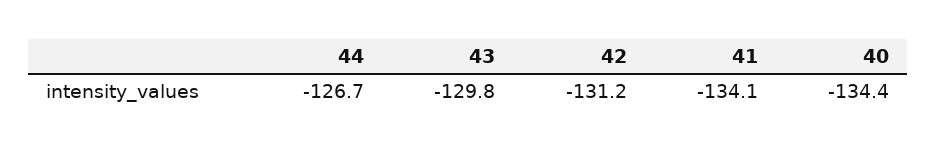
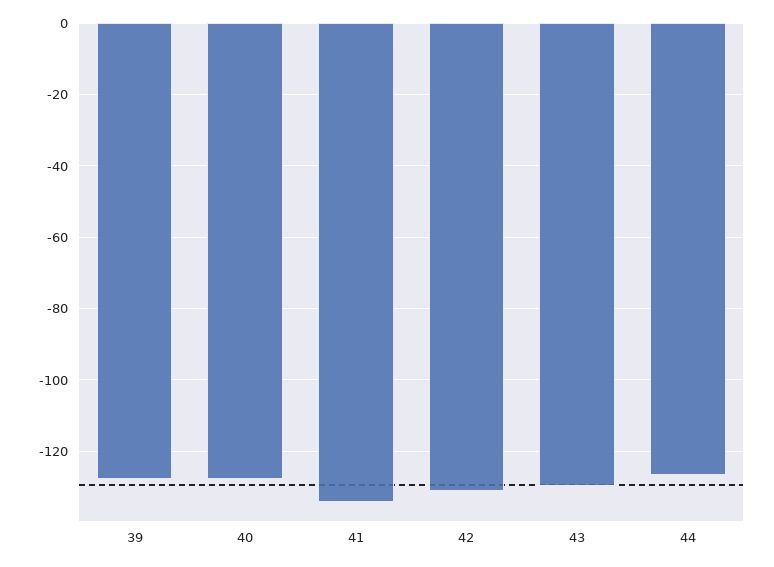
  {
    "44": -126.7,
    "43": -129.8,
    "42": -131.2,
    "41": -134.1,
-   "40": -134.4
+   "40": -128,
+   "39": -128
  }

